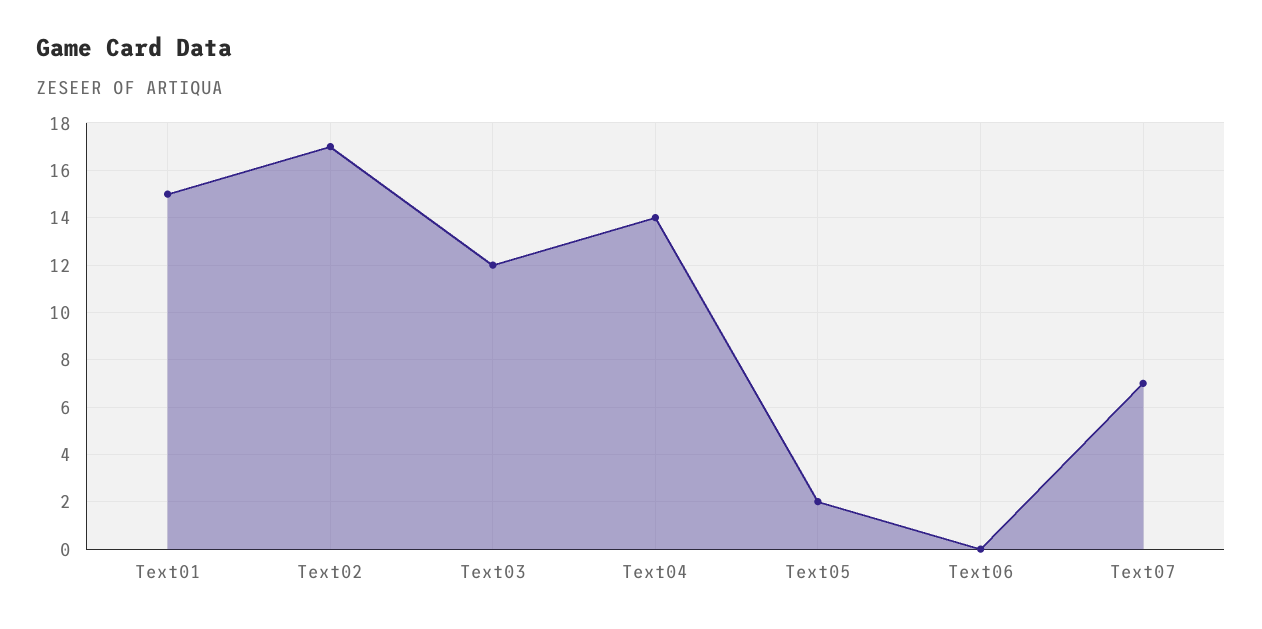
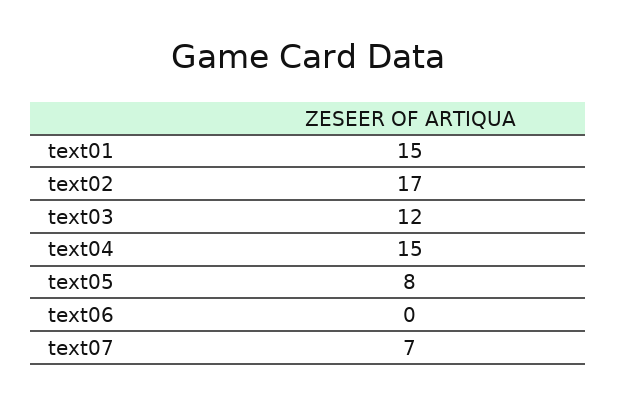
  {
    "Text01": 15,
    "Text02": 17,
    "Text03": 12,
-   "Text04": 14,
+   "Text04": 15,
-   "Text05": 2,
+   "Text05": 8,
    "Text06": 0,
    "Text07": 7
  }

